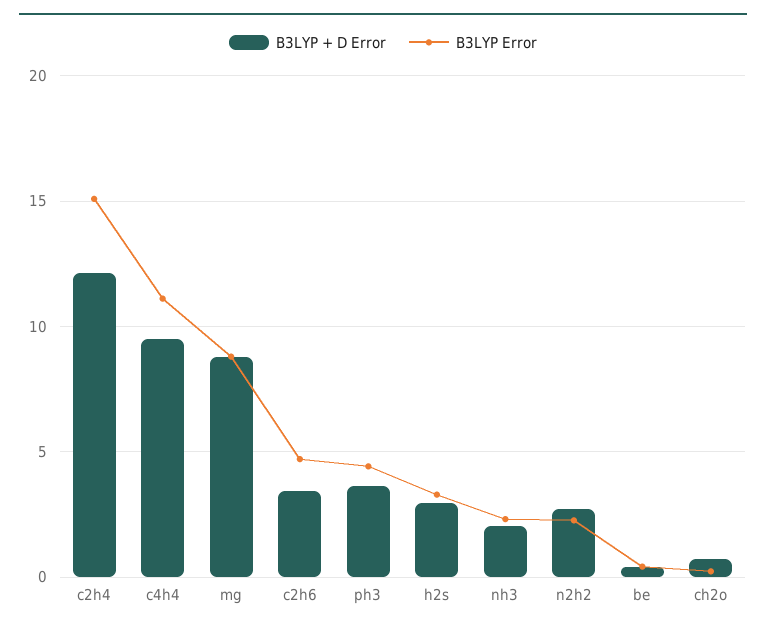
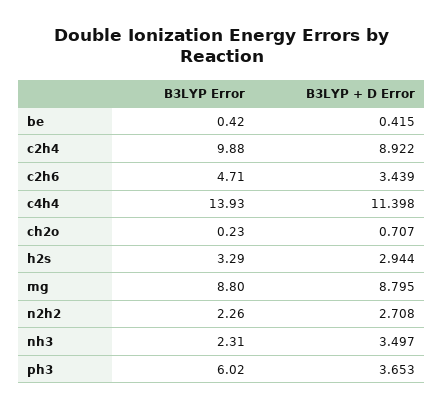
  {
    "B3LYP + D Error": {
-     "c2h4": 12,
+     "c2h4": 8.922,
-     "c4h4": 9.5,
+     "c4h4": 11.398,
      "mg": 8.795,
      "c2h6": 3.439,
      "ph3": 3.653,
      "h2s": 2.944,
-     "nh3": 2,
+     "nh3": 3.497,
      "n2h2": 2.708,
      "be": 0.415,
      "ch2o": 0.707
    },
    "B3LYP Error": {
-     "c2h4": 15,
+     "c2h4": 9.88,
-     "c4h4": 11,
+     "c4h4": 13.93,
      "mg": 8.8,
      "c2h6": 4.71,
-     "ph3": 4.5,
+     "ph3": 6.02,
      "h2s": 3.29,
      "nh3": 2.31,
      "n2h2": 2.26,
      "be": 0.42,
      "ch2o": 0.23
    }
  }

